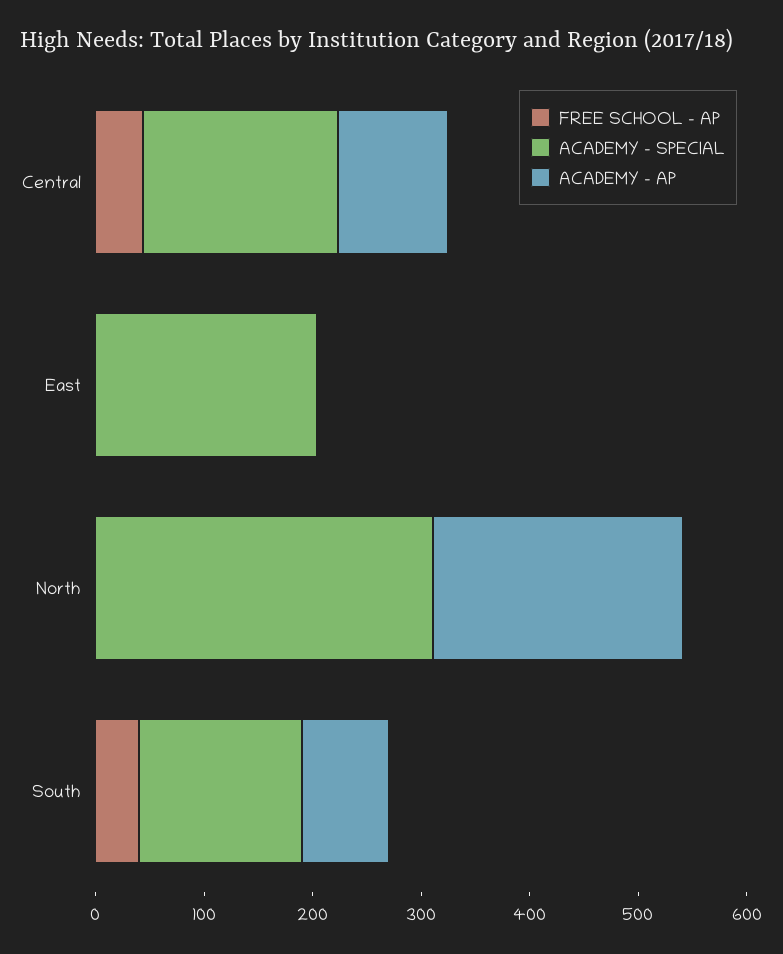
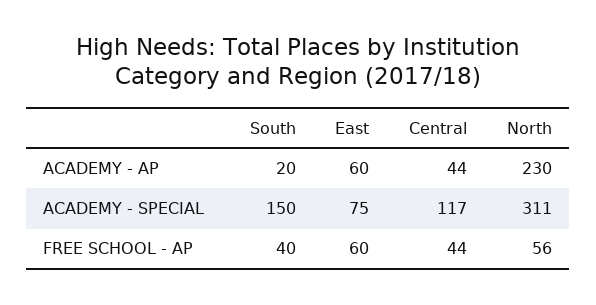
  {
    "FREE SCHOOL - AP": {
      "Central": 44,
-     "East": 0,
+     "East": 60,
-     "North": 0,
+     "North": 56,
      "South": 40
    },
    "ACADEMY - SPECIAL": {
-     "Central": 180,
+     "Central": 117,
-     "East": 200,
+     "East": 75,
      "North": 311,
      "South": 150
    },
    "ACADEMY - AP": {
-     "Central": 100,
+     "Central": 44,
-     "East": 0,
+     "East": 60,
      "North": 230,
-     "South": 80
+     "South": 20
    }
  }

